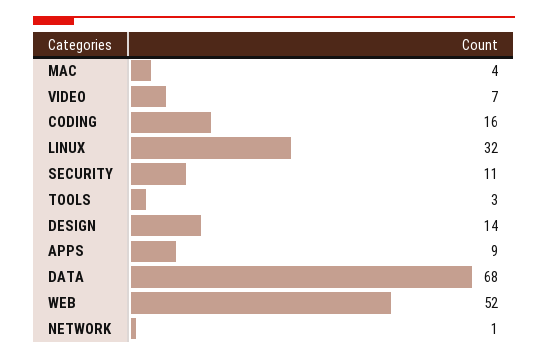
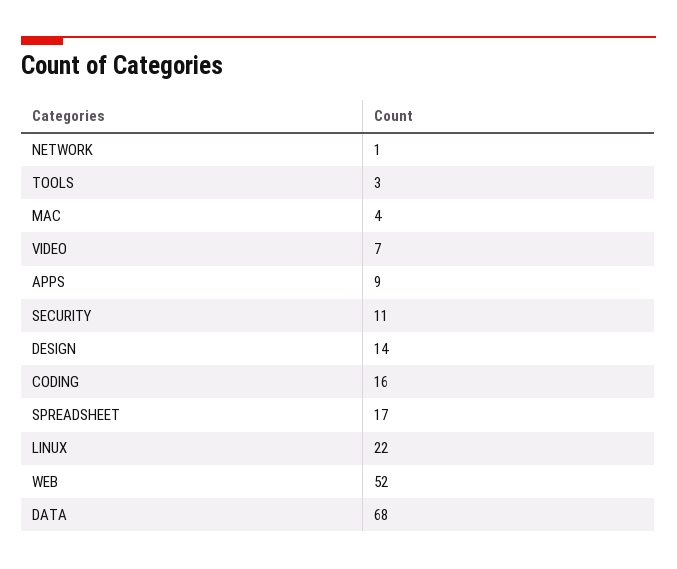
  {
    "MAC": 4,
    "VIDEO": 7,
    "CODING": 16,
-   "LINUX": 32,
+   "LINUX": 22,
    "SECURITY": 11,
    "TOOLS": 3,
    "DESIGN": 14,
    "APPS": 9,
    "DATA": 68,
    "WEB": 52,
-   "NETWORK": 1
+   "NETWORK": 1,
+   "SPREADSHEET": 17
  }

